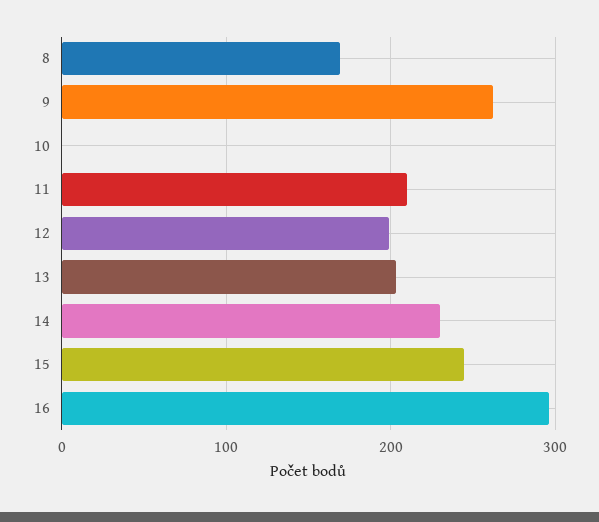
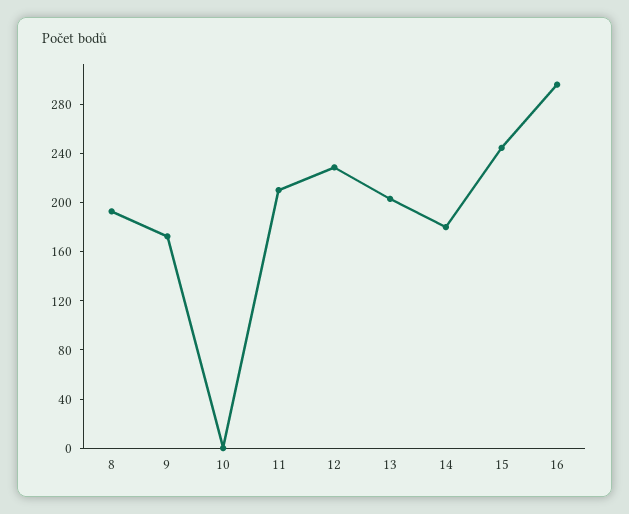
  {
-   "8": 170,
+   "8": 190,
-   "9": 260,
+   "9": 170,
    "10": 0,
    "11": 210,
-   "12": 200,
+   "12": 230,
    "13": 200,
-   "14": 230,
+   "14": 180,
    "15": 240,
    "16": 300
  }

